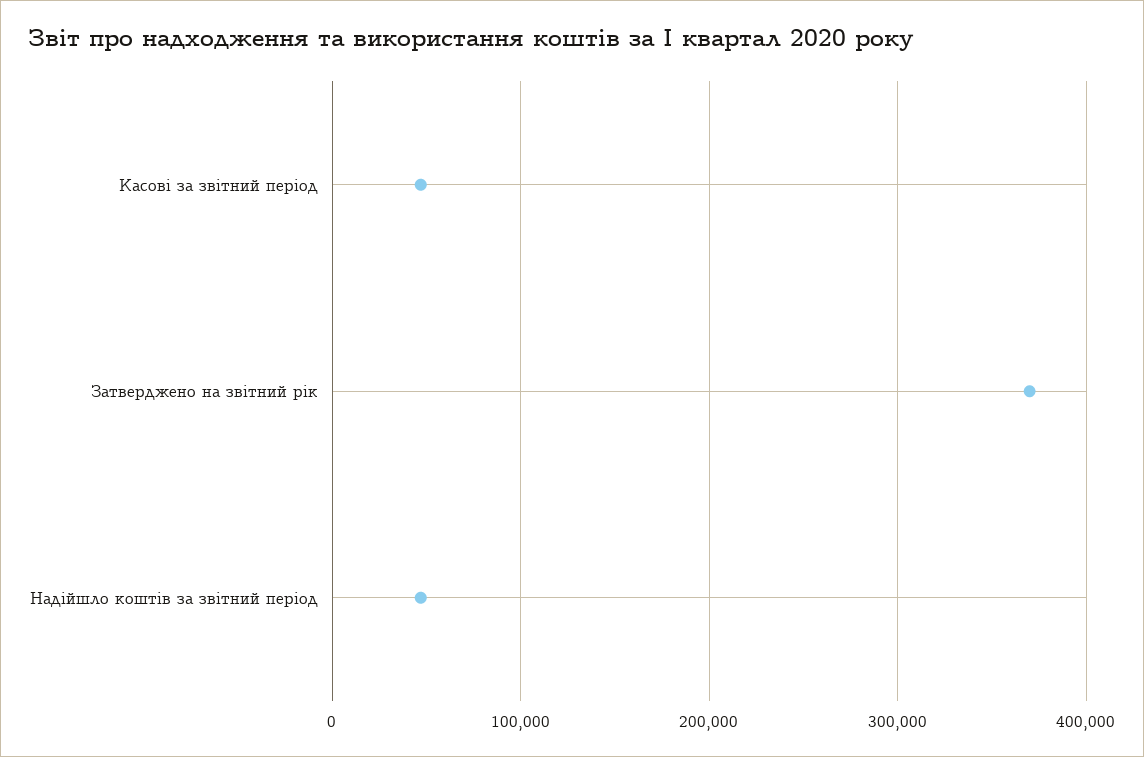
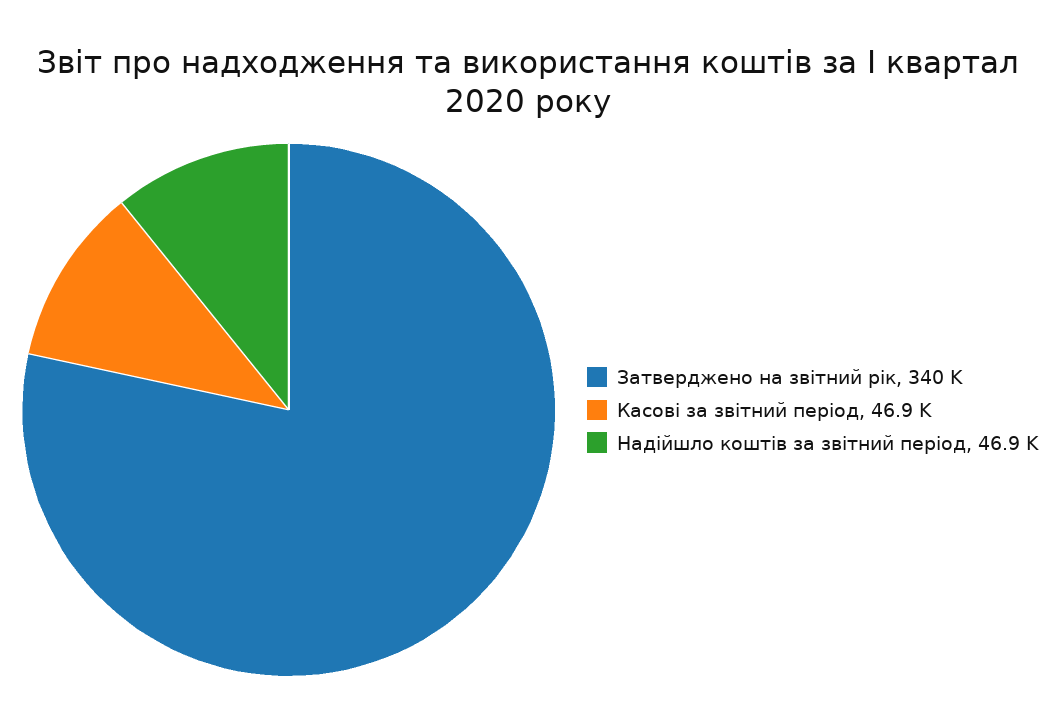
  {
    "Касові за звітний період": 46900,
-   "Затверджено на звітний рік": 370000,
+   "Затверджено на звітний рік": 340000,
    "Надійшло коштів за звітний період": 46900
  }

